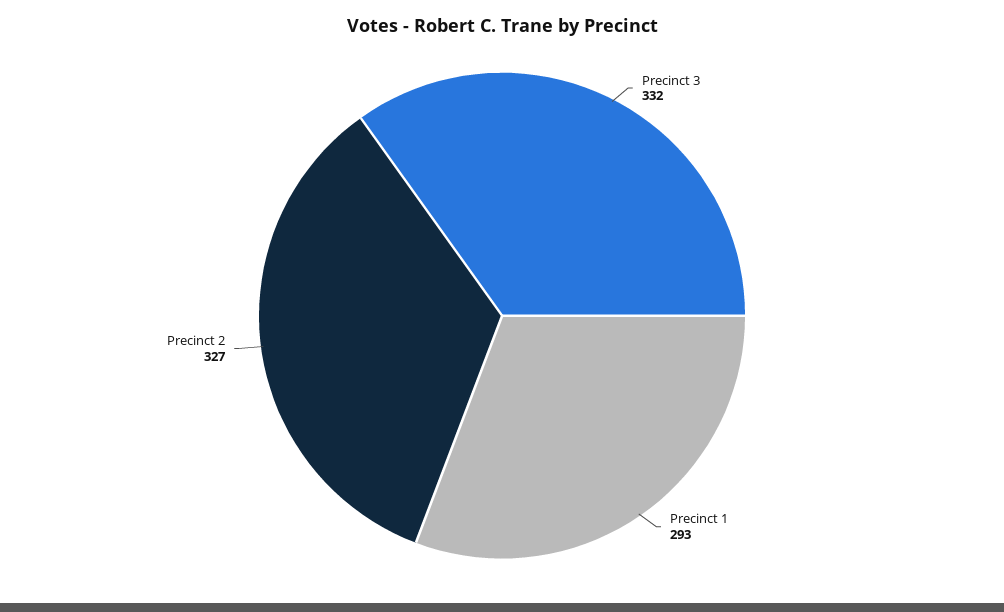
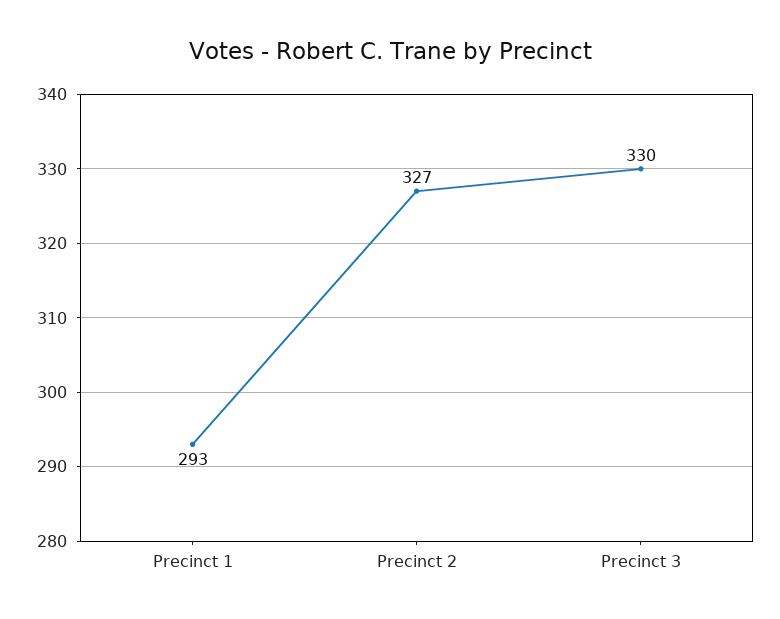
  {
-   "Precinct 3": 332,
+   "Precinct 3": 330,
    "Precinct 1": 293,
    "Precinct 2": 327
  }

